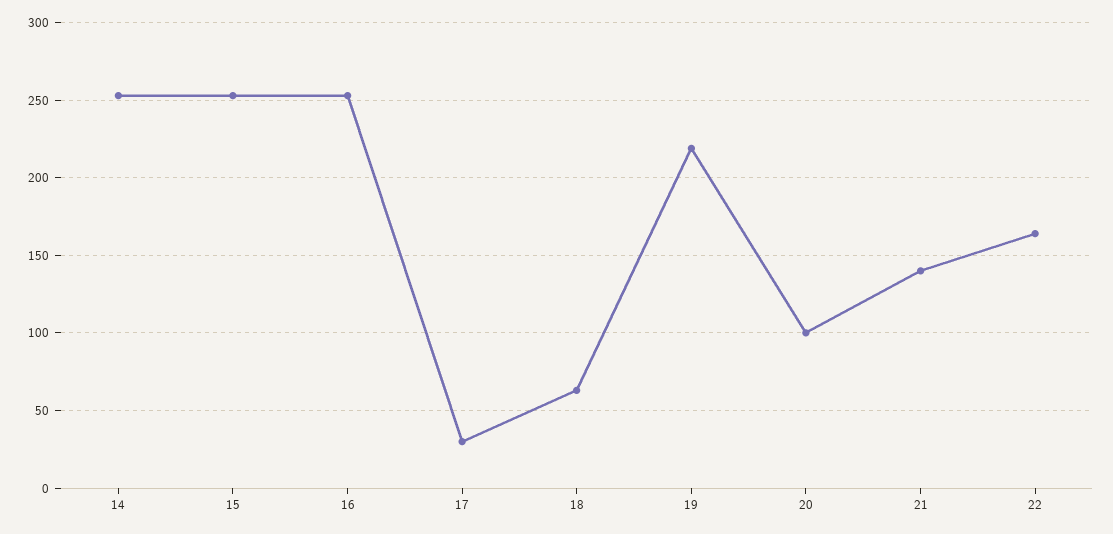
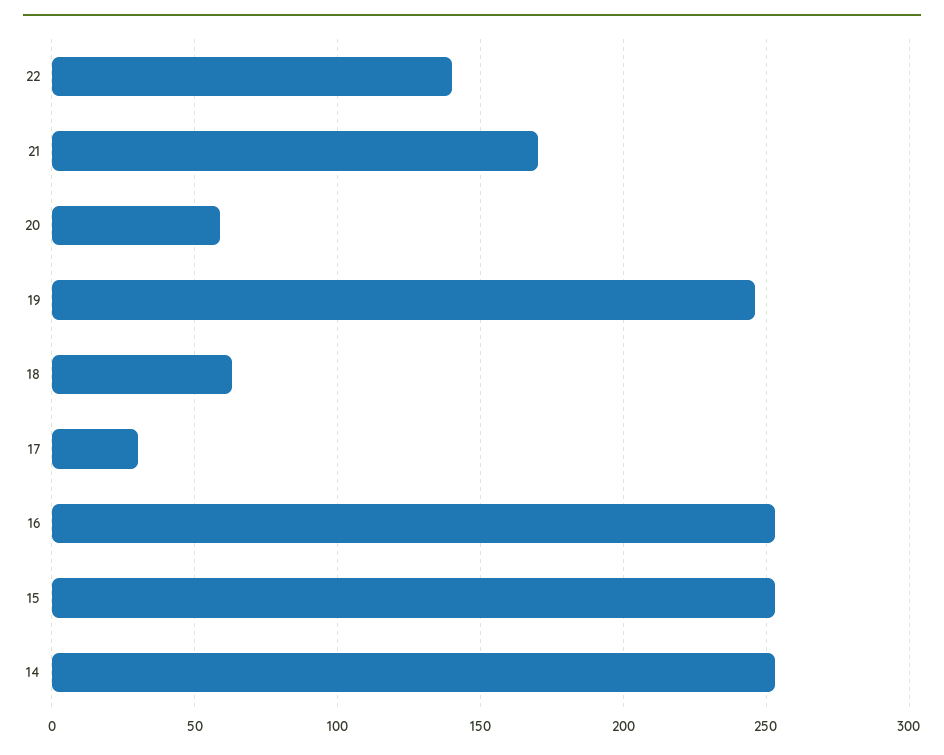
  {
    "14": 255,
    "15": 255,
    "16": 255,
    "17": 30,
    "18": 65,
-   "19": 220,
+   "19": 245,
-   "20": 100,
+   "20": 60,
-   "21": 140,
+   "21": 170,
-   "22": 165
+   "22": 140
  }

